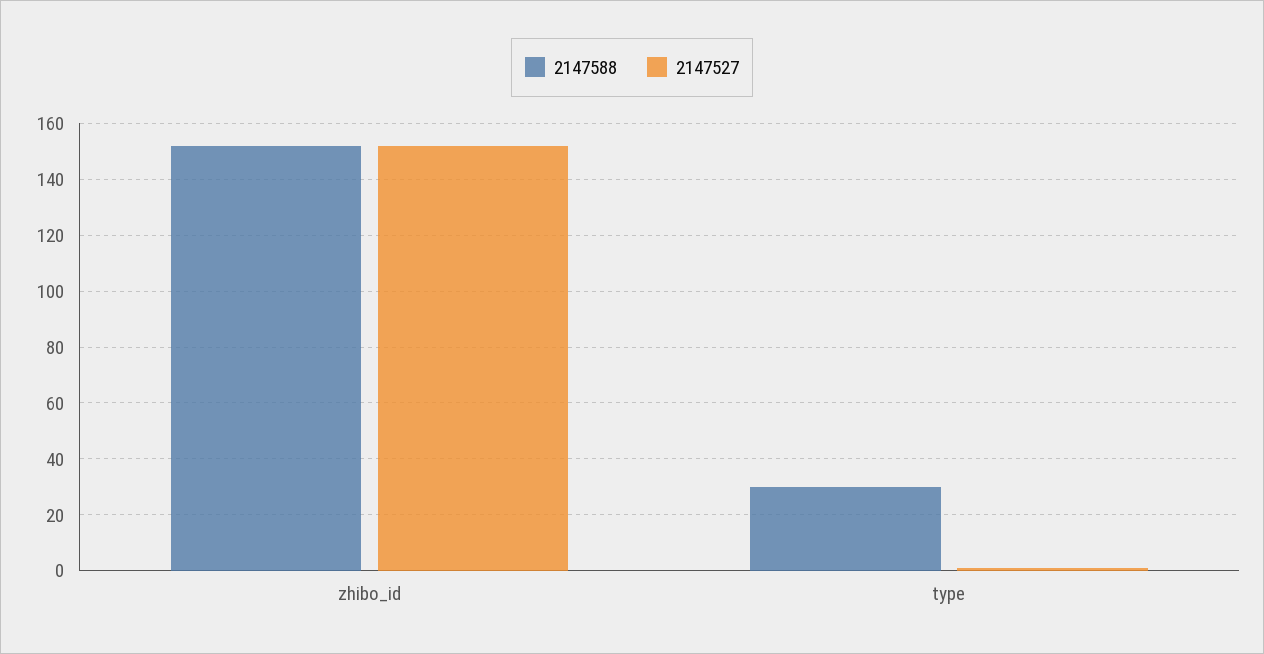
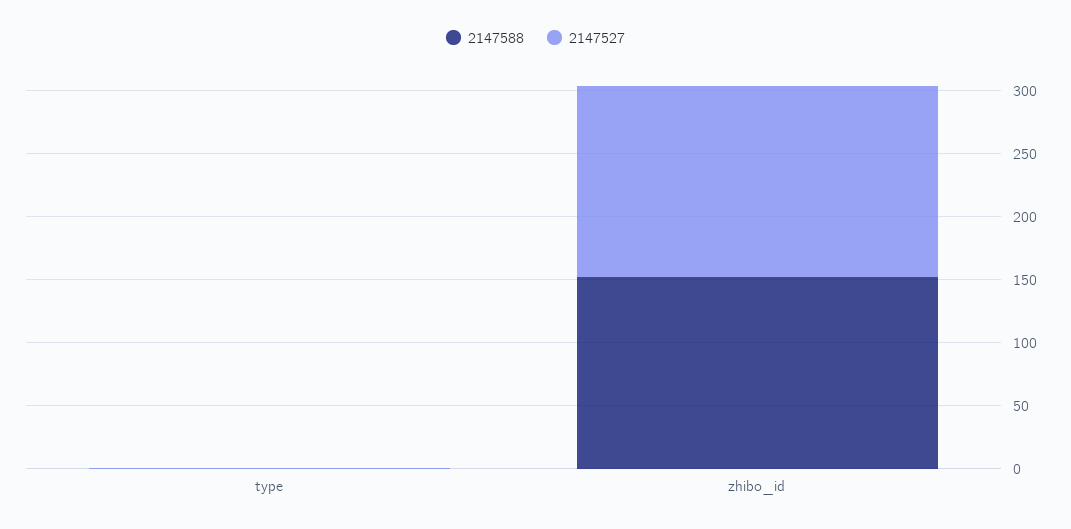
  {
    "2147588": {
      "zhibo_id": 150,
-     "type": 30
+     "type": 0
    },
    "2147527": {
      "zhibo_id": 150,
      "type": 0
    }
  }

